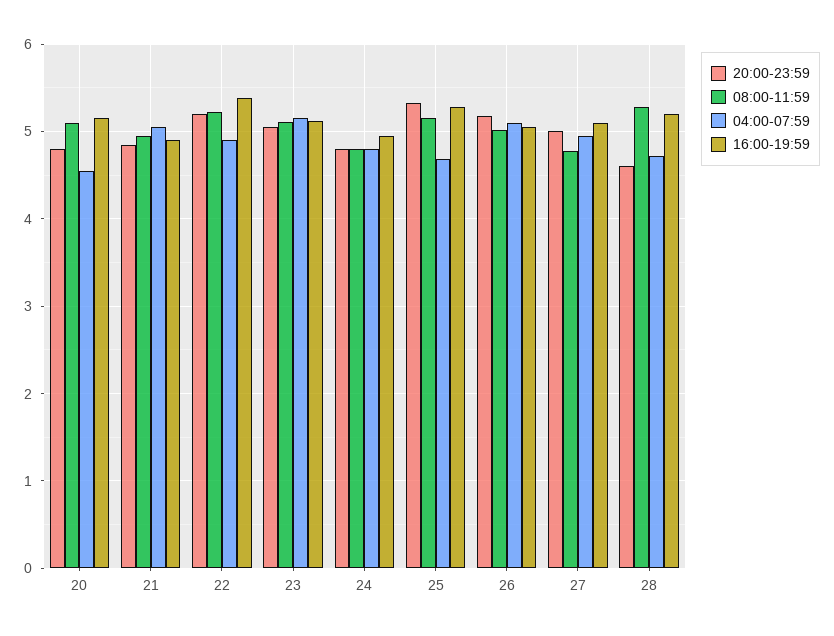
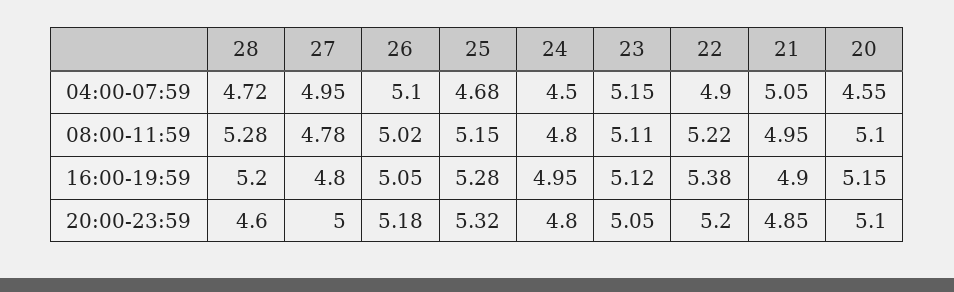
  {
    "20:00-23:59": {
-     "20": 4.8,
+     "20": 5.1,
      "21": 4.85,
      "22": 5.2,
      "23": 5.05,
      "24": 4.8,
      "25": 5.32,
      "26": 5.18,
      "27": 5,
      "28": 4.6
    },
    "08:00-11:59": {
      "20": 5.1,
      "21": 4.95,
      "22": 5.22,
      "23": 5.11,
      "24": 4.8,
      "25": 5.15,
      "26": 5.02,
      "27": 4.78,
      "28": 5.28
    },
    "04:00-07:59": {
      "20": 4.55,
      "21": 5.05,
      "22": 4.9,
      "23": 5.15,
-     "24": 4.8,
+     "24": 4.5,
      "25": 4.68,
      "26": 5.1,
      "27": 4.95,
      "28": 4.72
    },
    "16:00-19:59": {
      "20": 5.15,
      "21": 4.9,
      "22": 5.38,
      "23": 5.12,
      "24": 4.95,
      "25": 5.28,
      "26": 5.05,
-     "27": 5.1,
+     "27": 4.8,
      "28": 5.2
    }
  }

